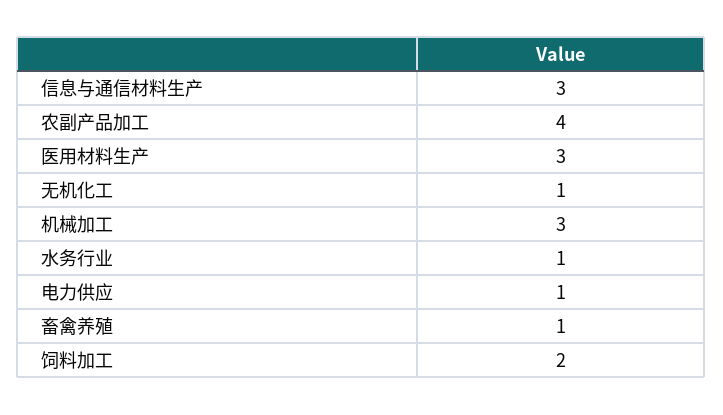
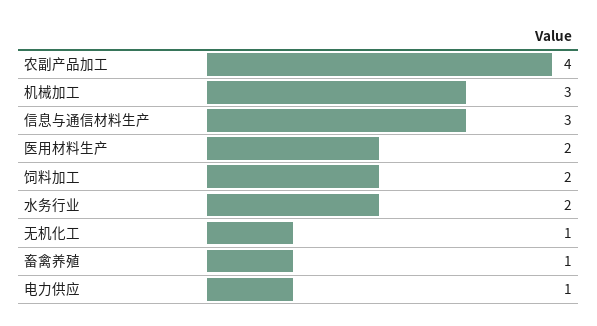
  {
    "信息与通信材料生产": 3,
    "农副产品加工": 4,
-   "医用材料生产": 3,
+   "医用材料生产": 2,
    "无机化工": 1,
    "机械加工": 3,
-   "水务行业": 1,
+   "水务行业": 2,
    "电力供应": 1,
    "畜禽养殖": 1,
    "饲料加工": 2
  }

